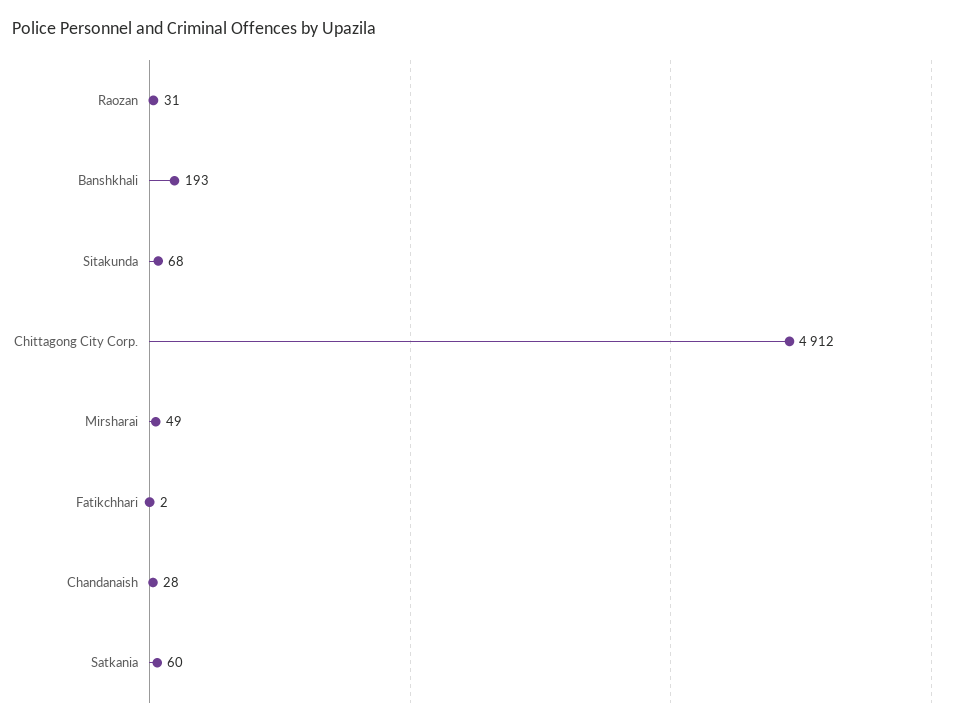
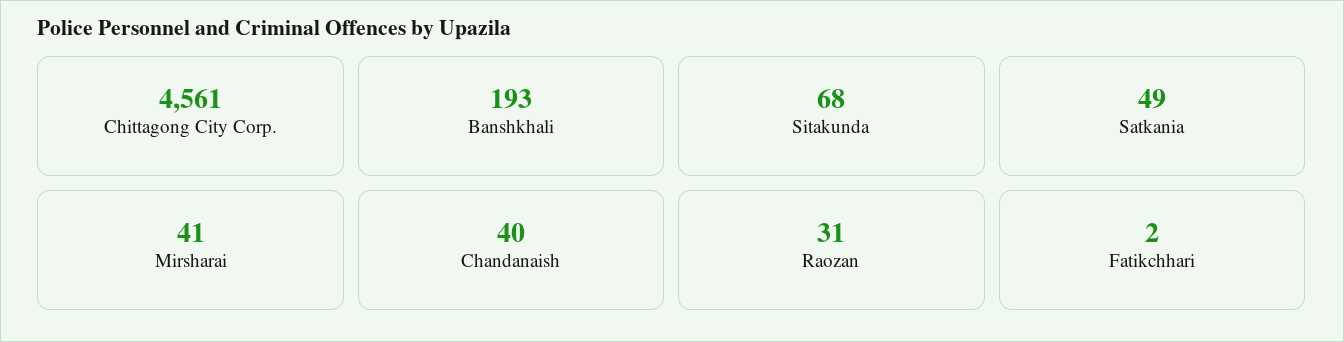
  {
    "Raozan": 31,
    "Banshkhali": 193,
    "Sitakunda": 68,
-   "Chittagong City Corp.": 4912,
+   "Chittagong City Corp.": 4561,
-   "Mirsharai": 49,
+   "Mirsharai": 41,
    "Fatikchhari": 2,
-   "Chandanaish": 28,
+   "Chandanaish": 40,
-   "Satkania": 60
+   "Satkania": 49
  }

